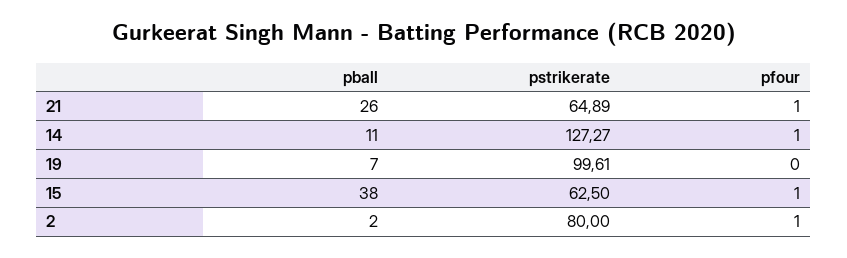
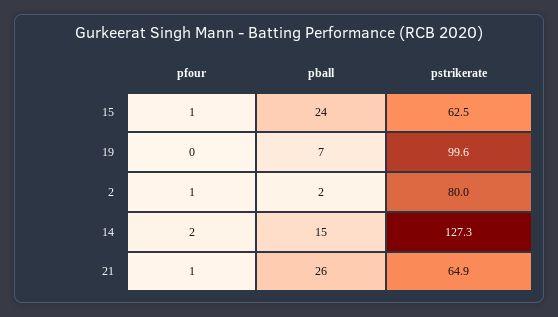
  {
    "pball": {
      "21": 26,
-     "14": 11,
+     "14": 15,
      "19": 7,
-     "15": 38,
+     "15": 24,
      "2": 2
    },
    "pstrikerate": {
      "21": 64.89,
      "14": 127.27,
      "19": 99.61,
      "15": 62.5,
      "2": 80
    },
    "pfour": {
      "21": 1,
-     "14": 1,
+     "14": 2,
      "19": 0,
      "15": 1,
      "2": 1
    }
  }

